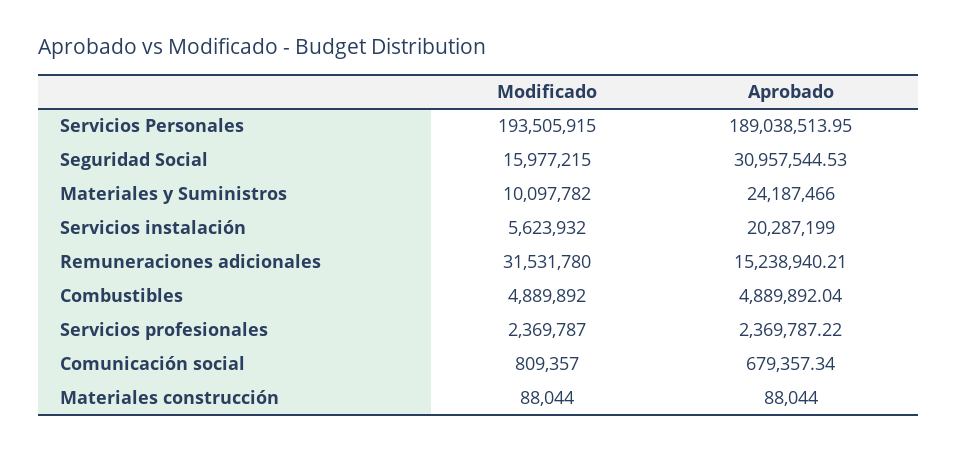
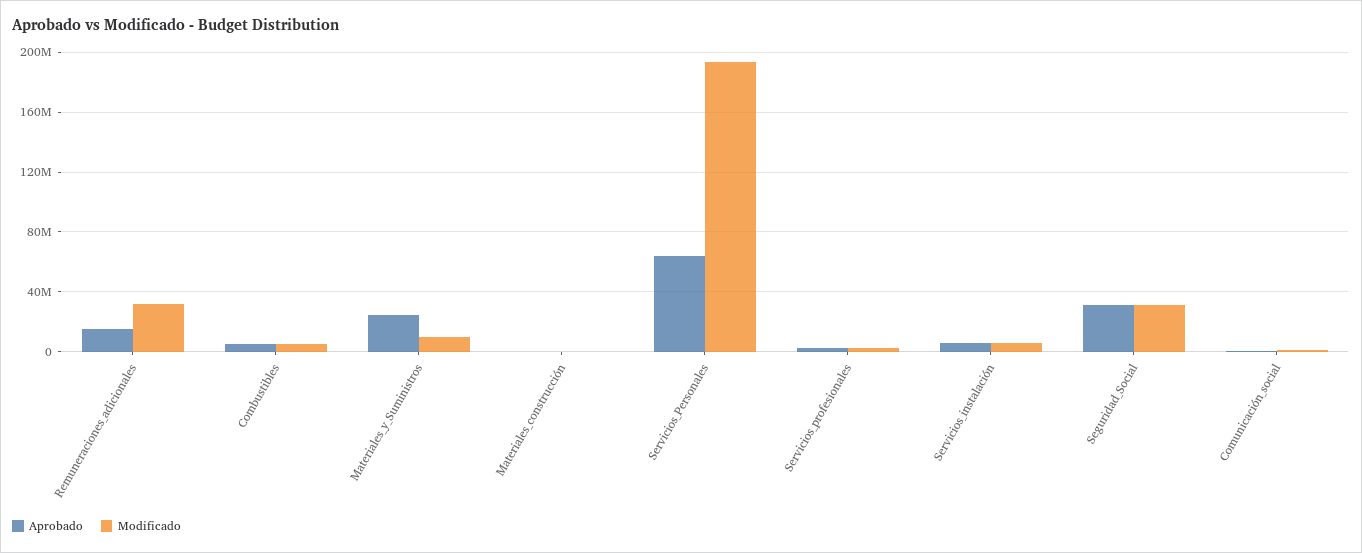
  {
    "Modificado": {
      "Servicios Personales": 193505915,
-     "Seguridad Social": 15977215,
+     "Seguridad Social": 30000000,
      "Materiales y Suministros": 10097782,
      "Servicios instalación": 5623932,
      "Remuneraciones adicionales": 31531780,
      "Combustibles": 4889892,
      "Servicios profesionales": 2369787,
      "Comunicación social": 809357,
      "Materiales construcción": 88044
    },
    "Aprobado": {
-     "Servicios Personales": 189038513.95,
+     "Servicios Personales": 65000000,
      "Seguridad Social": 30957544.53,
      "Materiales y Suministros": 24187466,
-     "Servicios instalación": 20287199,
+     "Servicios instalación": 5000000,
      "Remuneraciones adicionales": 15238940.21,
      "Combustibles": 4889892.04,
      "Servicios profesionales": 2369787.22,
      "Comunicación social": 679357.34,
      "Materiales construcción": 88044
    }
  }

